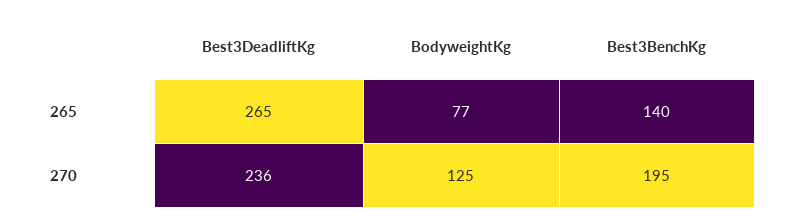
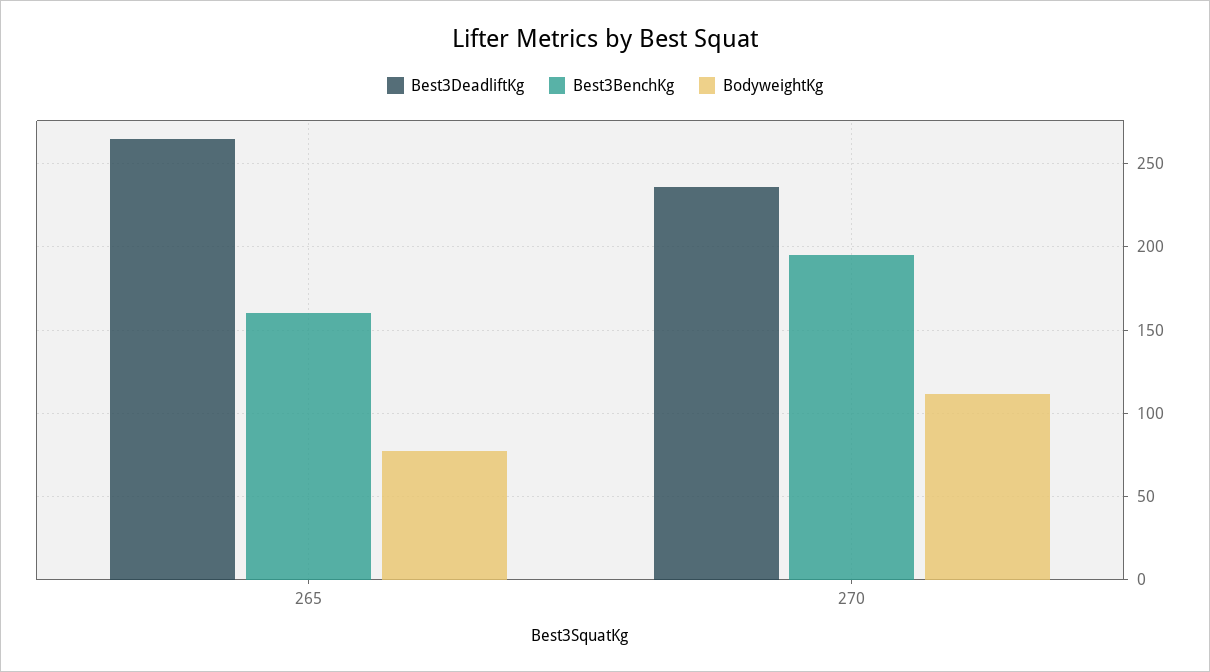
  {
    "Best3DeadliftKg": {
      "265": 265,
      "270": 236
    },
    "BodyweightKg": {
      "265": 77,
-     "270": 125
+     "270": 110
    },
    "Best3BenchKg": {
-     "265": 140,
+     "265": 160,
      "270": 195
    }
  }

